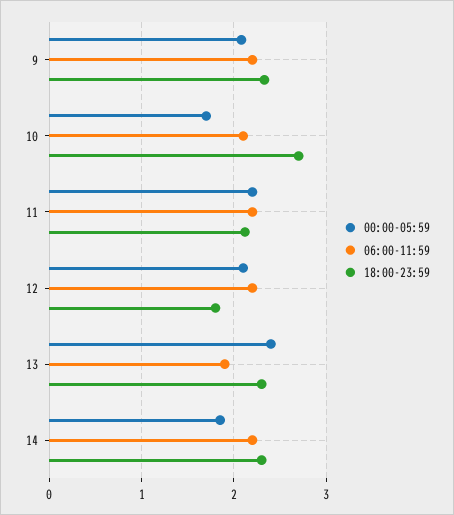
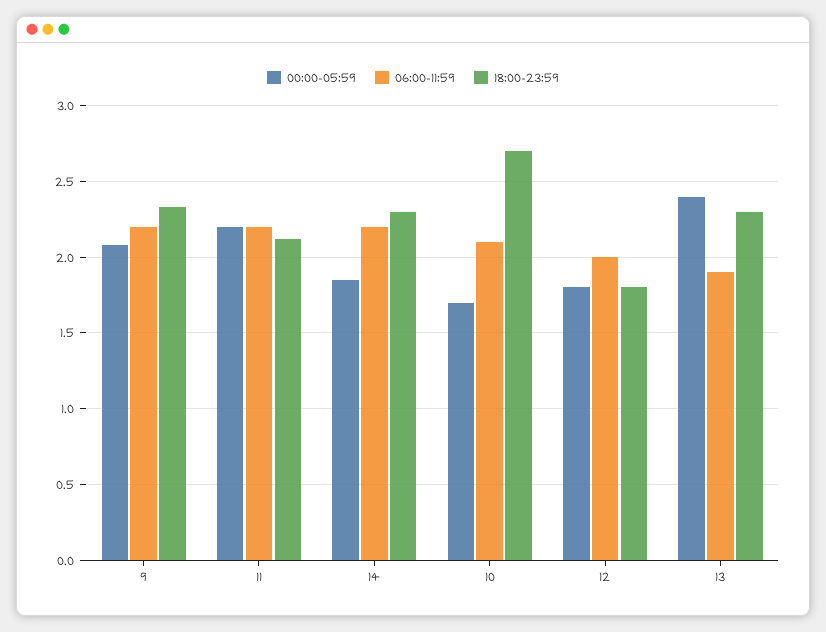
  {
    "00:00-05:59": {
      "9": 2.1,
      "10": 1.7,
      "11": 2.2,
-     "12": 2.1,
+     "12": 1.8,
      "13": 2.4,
      "14": 1.85
    },
    "06:00-11:59": {
      "9": 2.2,
      "10": 2.1,
      "11": 2.2,
-     "12": 2.2,
+     "12": 2,
      "13": 1.9,
      "14": 2.2
    },
    "18:00-23:59": {
      "9": 2.35,
      "10": 2.7,
      "11": 2.1,
      "12": 1.8,
      "13": 2.3,
      "14": 2.3
    }
  }

